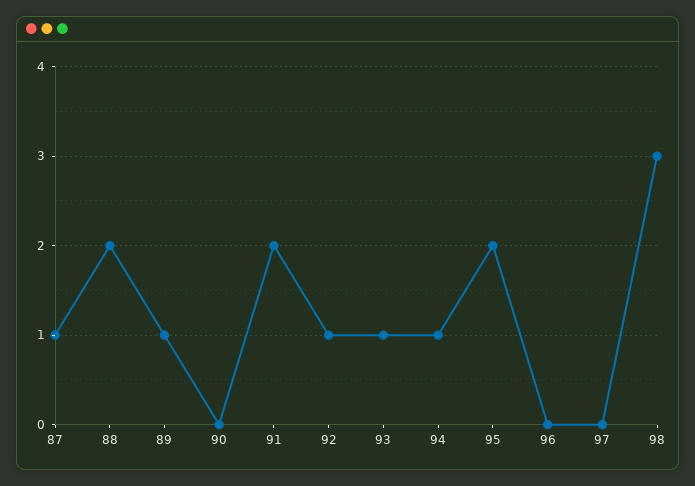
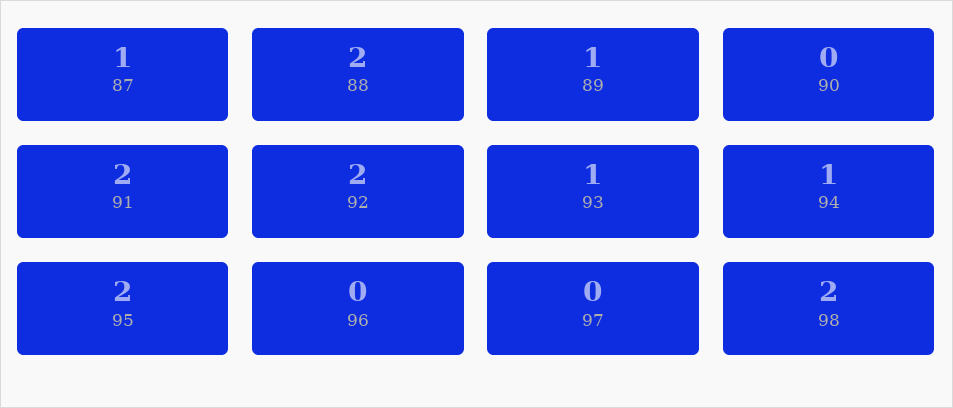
  {
    "87": 1,
    "88": 2,
    "89": 1,
    "90": 0,
    "91": 2,
-   "92": 1,
+   "92": 2,
    "93": 1,
    "94": 1,
    "95": 2,
    "96": 0,
    "97": 0,
-   "98": 3
+   "98": 2
  }

